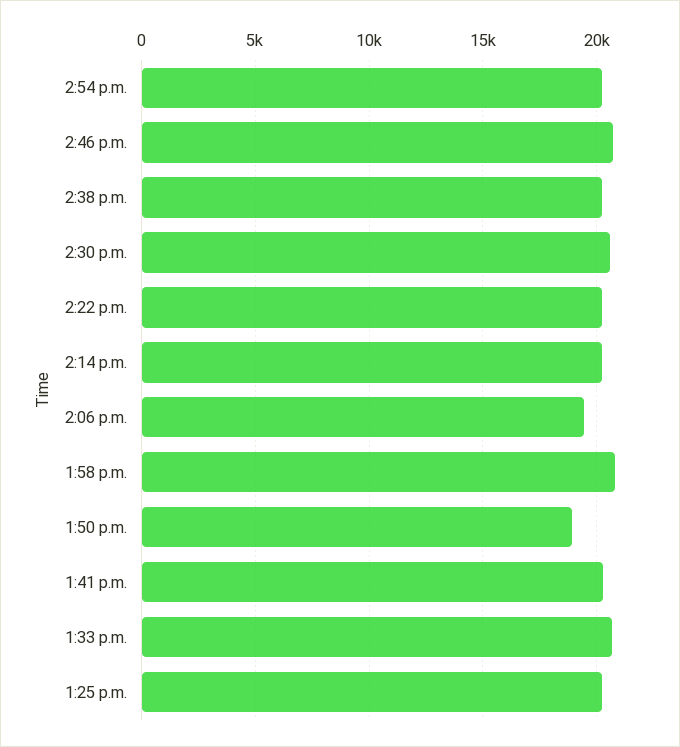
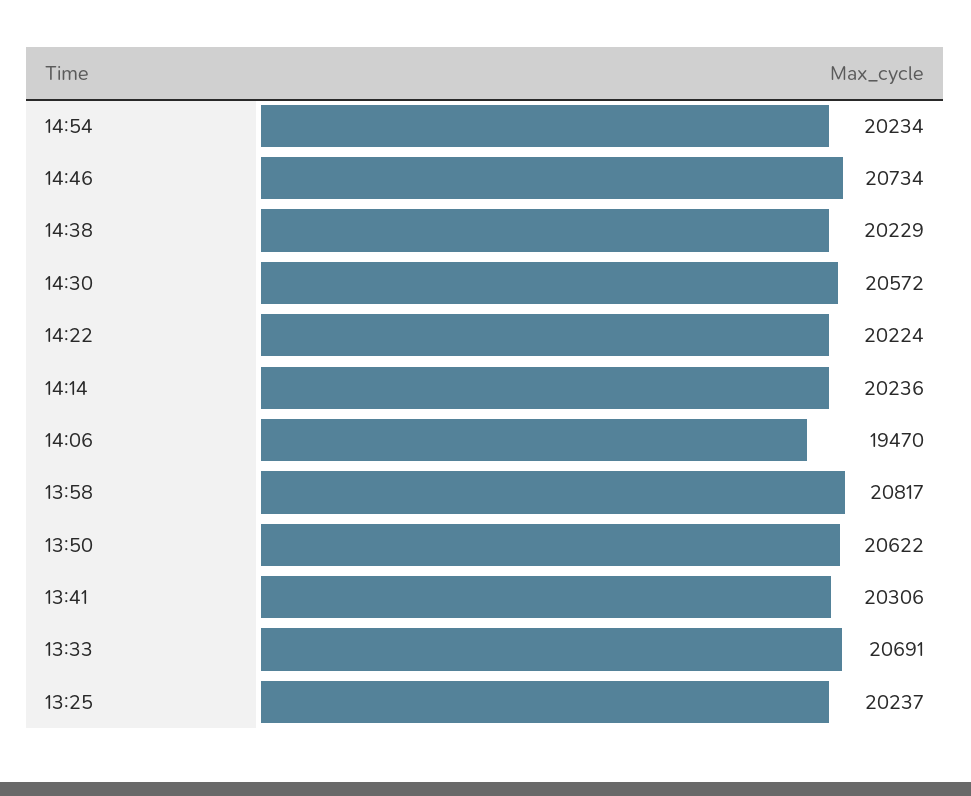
  {
    "2:54 p.m.": 20234,
    "2:46 p.m.": 20734,
    "2:38 p.m.": 20229,
    "2:30 p.m.": 20572,
    "2:22 p.m.": 20224,
    "2:14 p.m.": 20236,
    "2:06 p.m.": 19470,
    "1:58 p.m.": 20817,
-   "1:50 p.m.": 19000,
+   "1:50 p.m.": 20622,
    "1:41 p.m.": 20306,
    "1:33 p.m.": 20691,
    "1:25 p.m.": 20237
  }

